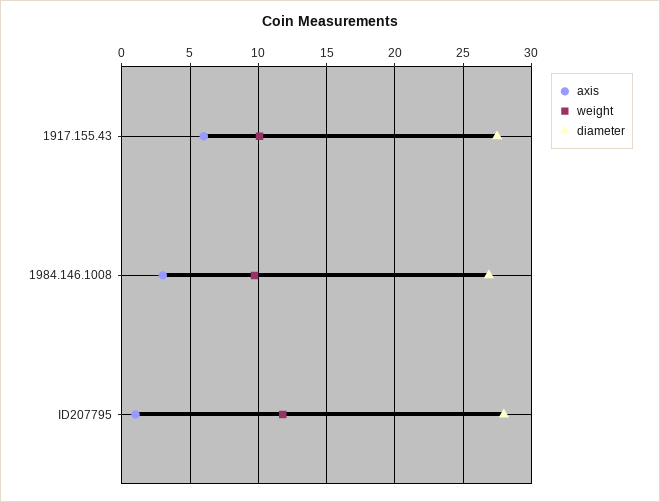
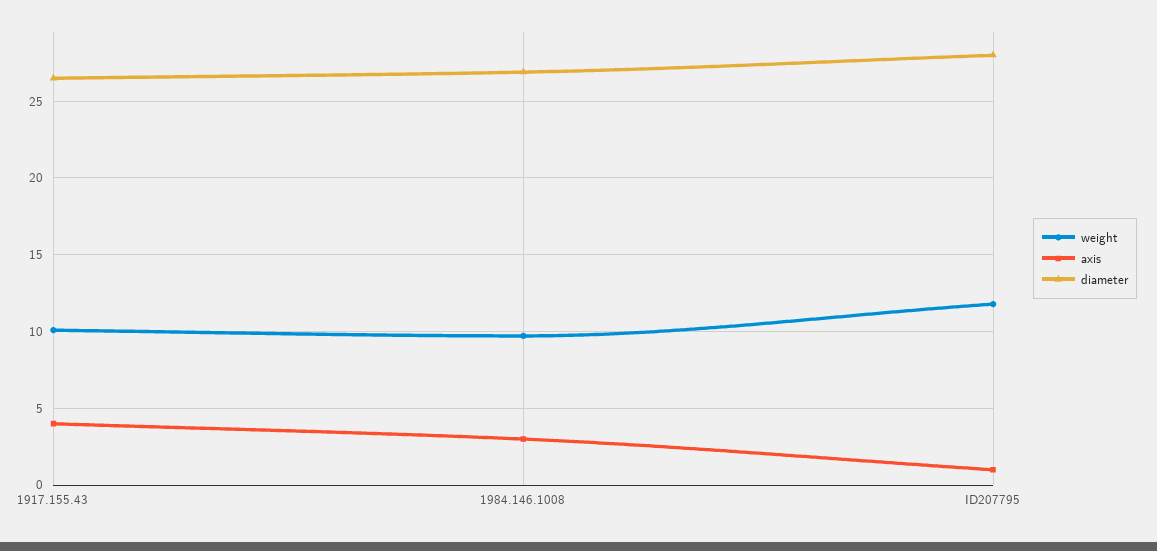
  {
    "axis": {
-     "1917.155.43": 6,
+     "1917.155.43": 4,
      "1984.146.1008": 3,
      "ID207795": 1
    },
    "weight": {
      "1917.155.43": 10,
      "1984.146.1008": 9.5,
      "ID207795": 12
    },
    "diameter": {
-     "1917.155.43": 27.5,
+     "1917.155.43": 26.5,
      "1984.146.1008": 27,
      "ID207795": 28
    }
  }

